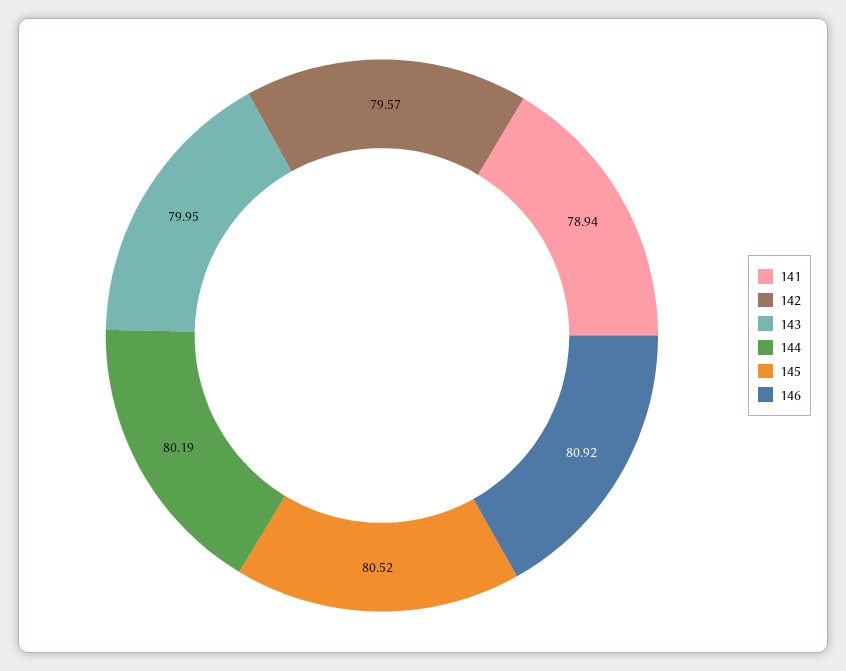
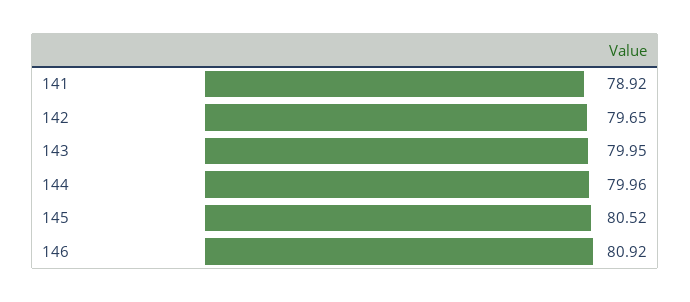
  {
-   "141": 78.94,
+   "141": 78.92,
-   "142": 79.57,
+   "142": 79.65,
    "143": 79.95,
-   "144": 80.19,
+   "144": 79.96,
    "145": 80.52,
    "146": 80.92
  }

